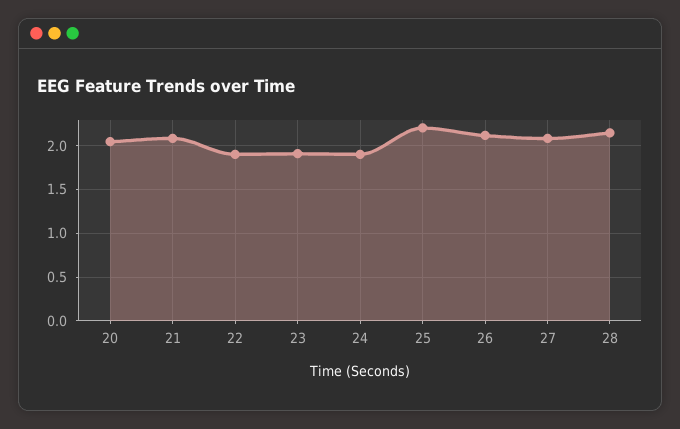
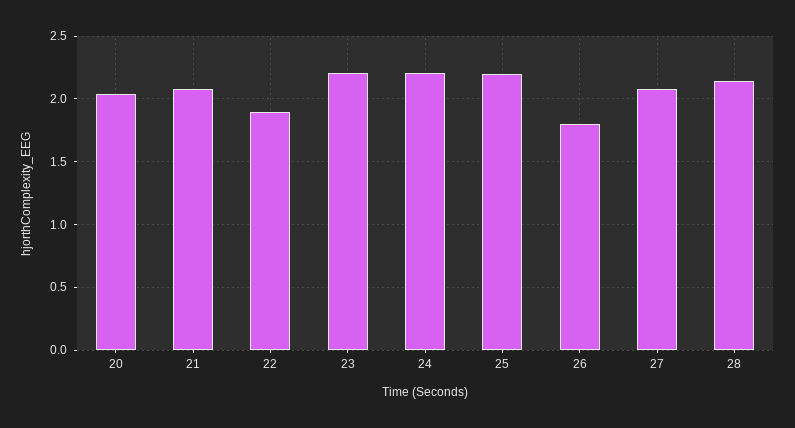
  {
    "20": 2.05,
    "21": 2.1,
    "22": 1.9,
-   "23": 1.9,
+   "23": 2.2,
-   "24": 1.9,
+   "24": 2.2,
    "25": 2.2,
-   "26": 2.1,
+   "26": 1.8,
    "27": 2.1,
    "28": 2.15
  }

